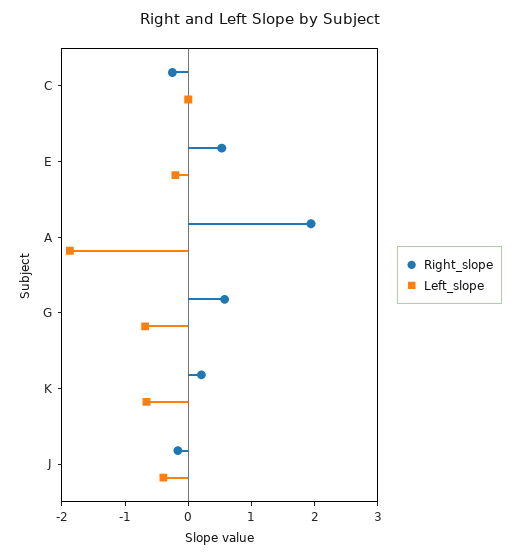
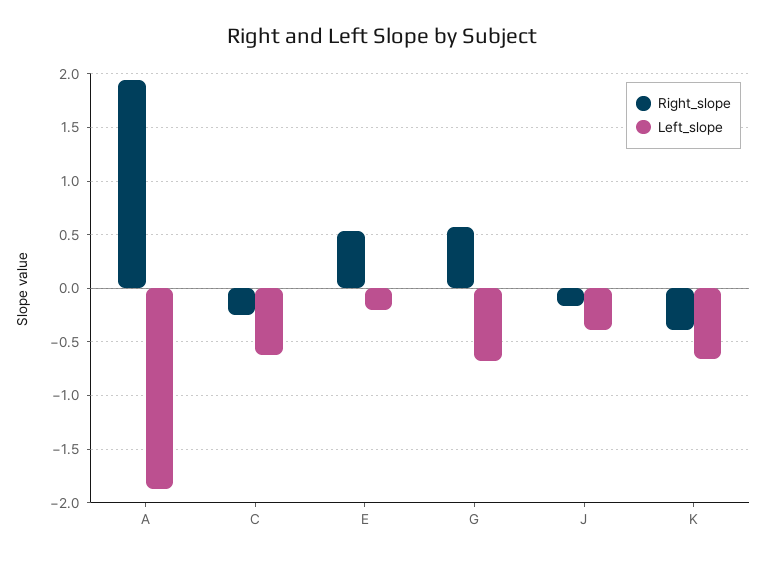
  {
    "Right_slope": {
      "C": -0.3,
      "E": 0.5,
      "A": 1.9,
      "G": 0.6,
-     "K": 0.2,
+     "K": -0.4,
      "J": -0.2
    },
    "Left_slope": {
-     "C": 0,
+     "C": -0.6,
      "E": -0.2,
      "A": -1.9,
      "G": -0.7,
      "K": -0.7,
      "J": -0.4
    }
  }

